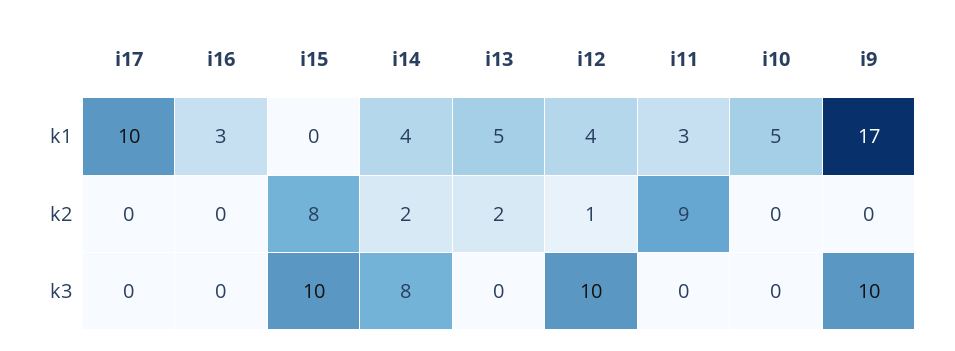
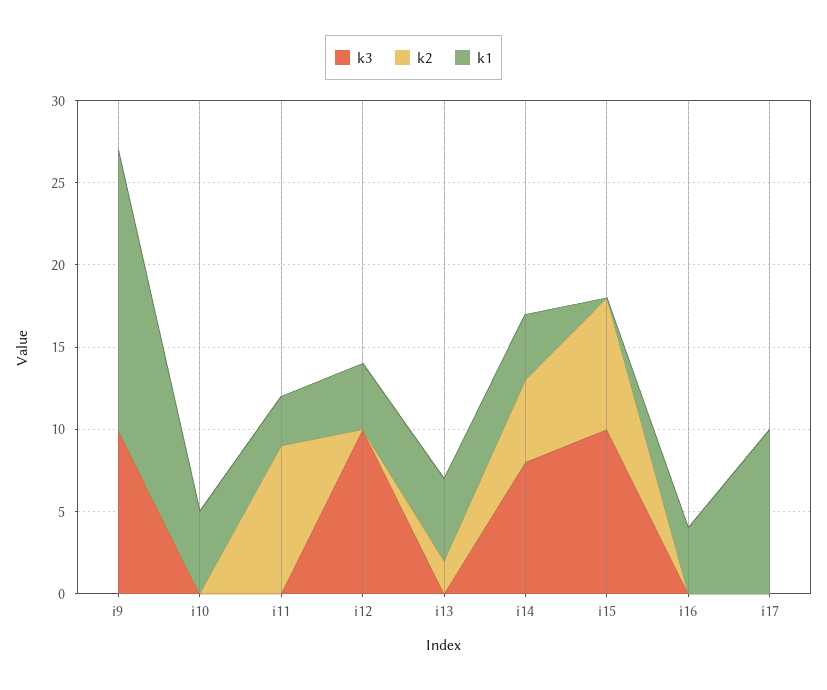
  {
    "k1": {
      "i17": 10,
-     "i16": 3,
+     "i16": 4,
      "i15": 0,
      "i14": 4,
      "i13": 5,
      "i12": 4,
      "i11": 3,
      "i10": 5,
      "i9": 17
    },
    "k2": {
      "i17": 0,
      "i16": 0,
      "i15": 8,
-     "i14": 2,
+     "i14": 5,
      "i13": 2,
-     "i12": 1,
+     "i12": 0,
      "i11": 9,
      "i10": 0,
      "i9": 0
    },
    "k3": {
      "i17": 0,
      "i16": 0,
      "i15": 10,
      "i14": 8,
      "i13": 0,
      "i12": 10,
      "i11": 0,
      "i10": 0,
      "i9": 10
    }
  }

